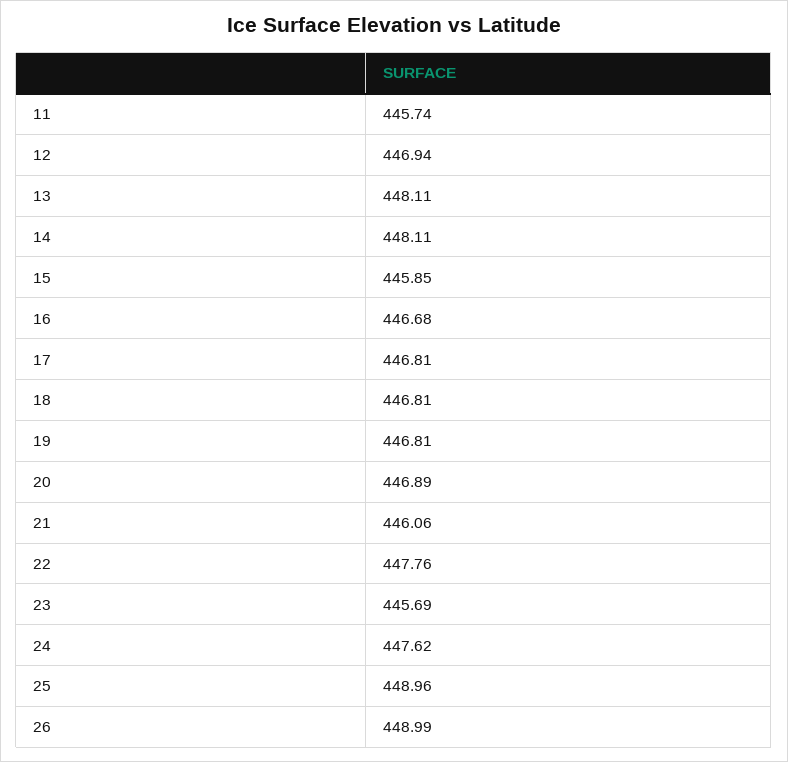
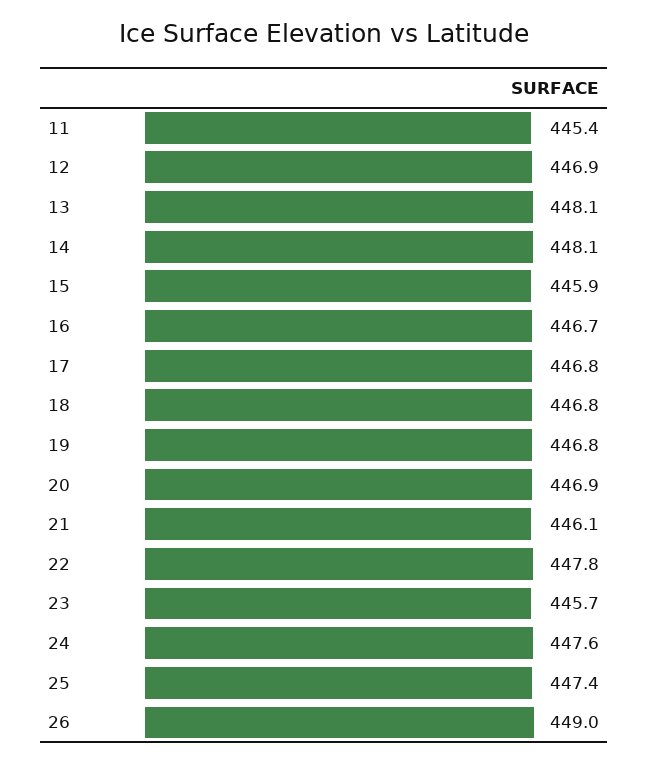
  {
-   "11": 445.74,
+   "11": 445.4,
    "12": 446.94,
    "13": 448.11,
    "14": 448.11,
    "15": 445.85,
    "16": 446.68,
    "17": 446.81,
    "18": 446.81,
    "19": 446.81,
    "20": 446.89,
    "21": 446.06,
    "22": 447.76,
    "23": 445.69,
    "24": 447.62,
-   "25": 448.96,
+   "25": 447.4,
    "26": 448.99
  }

